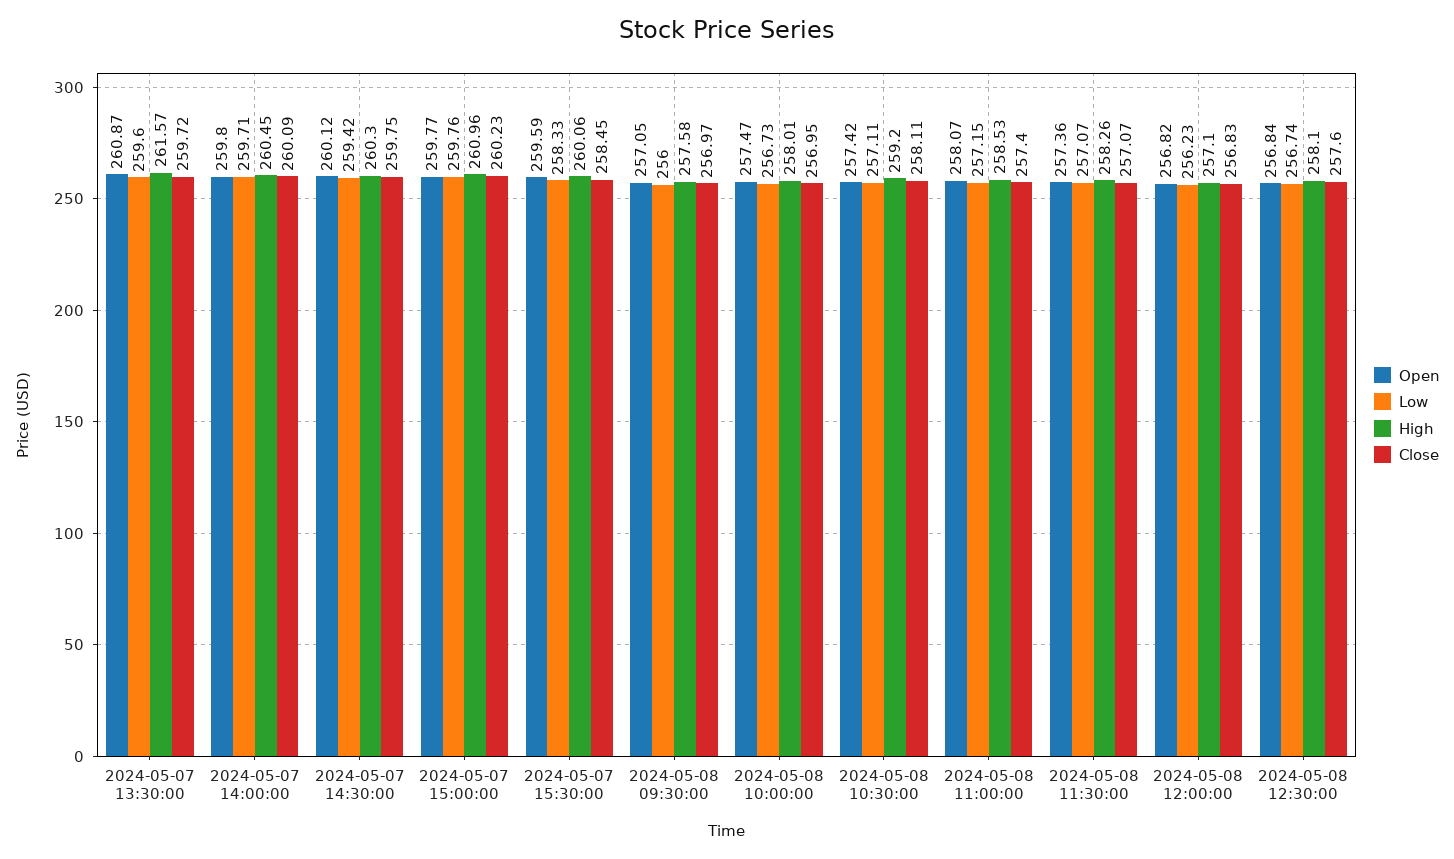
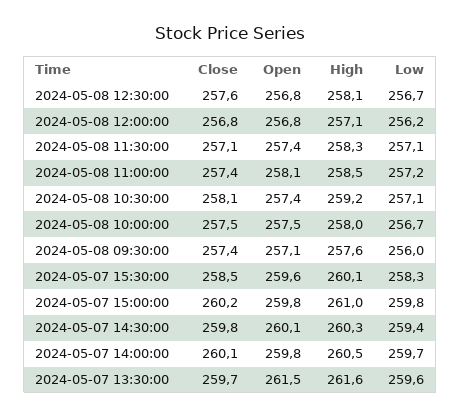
  {
    "Open": {
-     "2024-05-07 13:30:00": 260.87,
+     "2024-05-07 13:30:00": 261.5,
      "2024-05-07 14:00:00": 259.8,
      "2024-05-07 14:30:00": 260.12,
      "2024-05-07 15:00:00": 259.77,
      "2024-05-07 15:30:00": 259.59,
      "2024-05-08 09:30:00": 257.05,
      "2024-05-08 10:00:00": 257.47,
      "2024-05-08 10:30:00": 257.42,
      "2024-05-08 11:00:00": 258.07,
      "2024-05-08 11:30:00": 257.36,
      "2024-05-08 12:00:00": 256.82,
      "2024-05-08 12:30:00": 256.84
    },
    "Low": {
      "2024-05-07 13:30:00": 259.6,
      "2024-05-07 14:00:00": 259.71,
      "2024-05-07 14:30:00": 259.42,
      "2024-05-07 15:00:00": 259.76,
      "2024-05-07 15:30:00": 258.33,
      "2024-05-08 09:30:00": 256,
      "2024-05-08 10:00:00": 256.73,
      "2024-05-08 10:30:00": 257.11,
      "2024-05-08 11:00:00": 257.15,
      "2024-05-08 11:30:00": 257.07,
      "2024-05-08 12:00:00": 256.23,
      "2024-05-08 12:30:00": 256.74
    },
    "High": {
      "2024-05-07 13:30:00": 261.57,
      "2024-05-07 14:00:00": 260.45,
      "2024-05-07 14:30:00": 260.3,
      "2024-05-07 15:00:00": 260.96,
      "2024-05-07 15:30:00": 260.06,
      "2024-05-08 09:30:00": 257.58,
      "2024-05-08 10:00:00": 258.01,
      "2024-05-08 10:30:00": 259.2,
      "2024-05-08 11:00:00": 258.53,
      "2024-05-08 11:30:00": 258.26,
      "2024-05-08 12:00:00": 257.1,
      "2024-05-08 12:30:00": 258.1
    },
    "Close": {
      "2024-05-07 13:30:00": 259.72,
      "2024-05-07 14:00:00": 260.09,
      "2024-05-07 14:30:00": 259.75,
      "2024-05-07 15:00:00": 260.23,
      "2024-05-07 15:30:00": 258.45,
-     "2024-05-08 09:30:00": 256.97,
+     "2024-05-08 09:30:00": 257.4,
-     "2024-05-08 10:00:00": 256.95,
+     "2024-05-08 10:00:00": 257.5,
      "2024-05-08 10:30:00": 258.11,
      "2024-05-08 11:00:00": 257.4,
      "2024-05-08 11:30:00": 257.07,
      "2024-05-08 12:00:00": 256.83,
      "2024-05-08 12:30:00": 257.6
    }
  }

